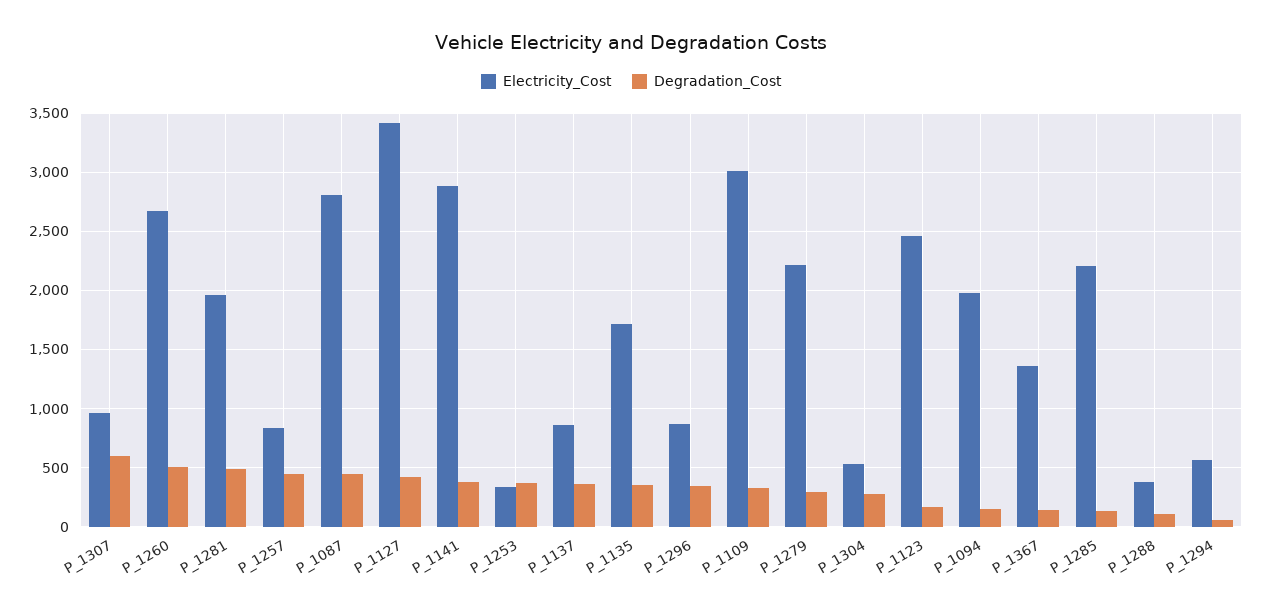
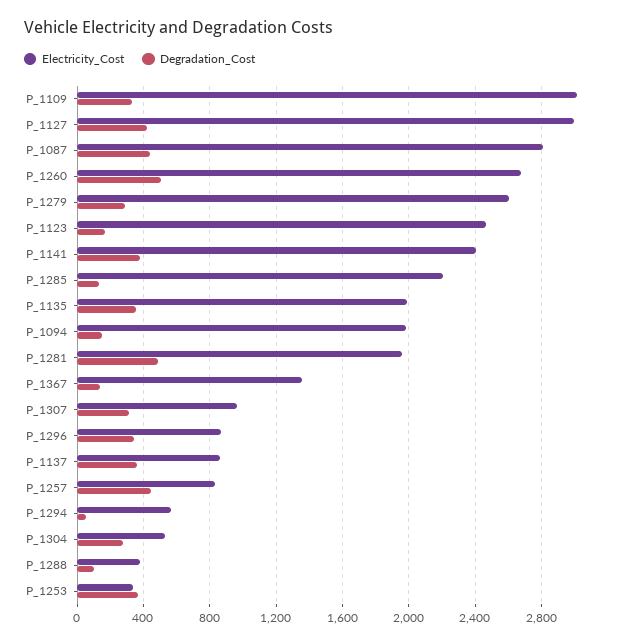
  {
    "Electricity_Cost": {
      "P_1307": 950,
      "P_1260": 2650,
      "P_1281": 1950,
      "P_1257": 850,
      "P_1087": 2800,
-     "P_1127": 3400,
+     "P_1127": 3000,
-     "P_1141": 2900,
+     "P_1141": 2400,
      "P_1253": 350,
      "P_1137": 850,
-     "P_1135": 1700,
+     "P_1135": 2000,
      "P_1296": 850,
      "P_1109": 3000,
-     "P_1279": 2200,
+     "P_1279": 2600,
      "P_1304": 550,
      "P_1123": 2450,
      "P_1094": 2000,
      "P_1367": 1350,
      "P_1285": 2200,
      "P_1288": 400,
      "P_1294": 550
    },
    "Degradation_Cost": {
-     "P_1307": 600,
+     "P_1307": 300,
      "P_1260": 500,
      "P_1281": 500,
      "P_1257": 450,
      "P_1087": 450,
      "P_1127": 400,
      "P_1141": 400,
      "P_1253": 350,
      "P_1137": 350,
      "P_1135": 350,
      "P_1296": 350,
      "P_1109": 350,
      "P_1279": 300,
      "P_1304": 300,
      "P_1123": 150,
      "P_1094": 150,
      "P_1367": 150,
      "P_1285": 150,
      "P_1288": 100,
      "P_1294": 50
    }
  }

